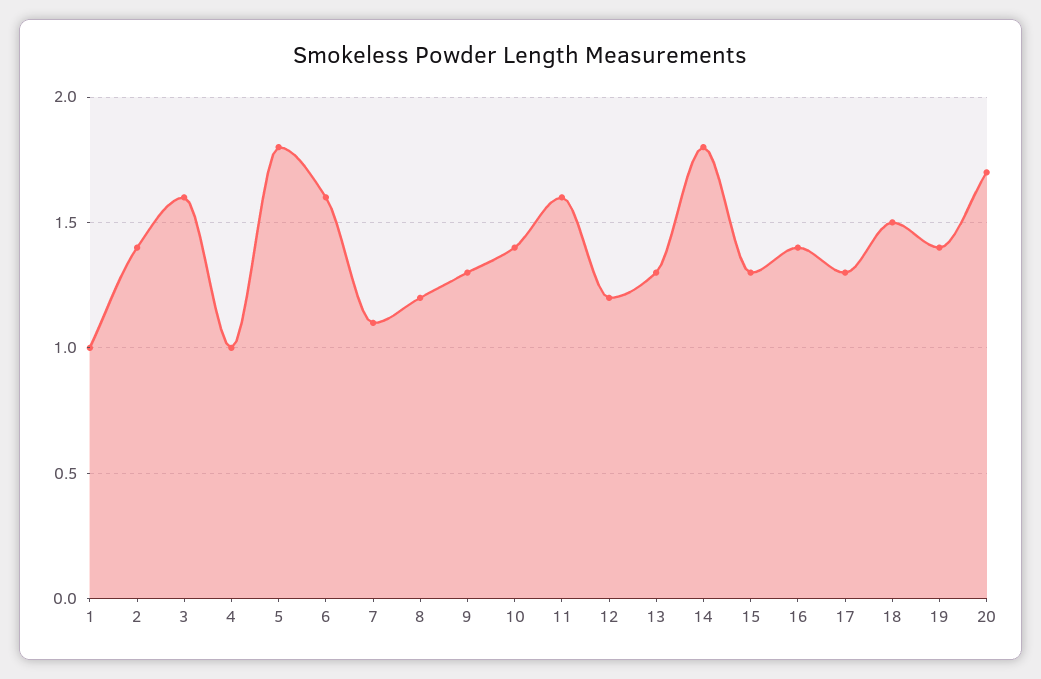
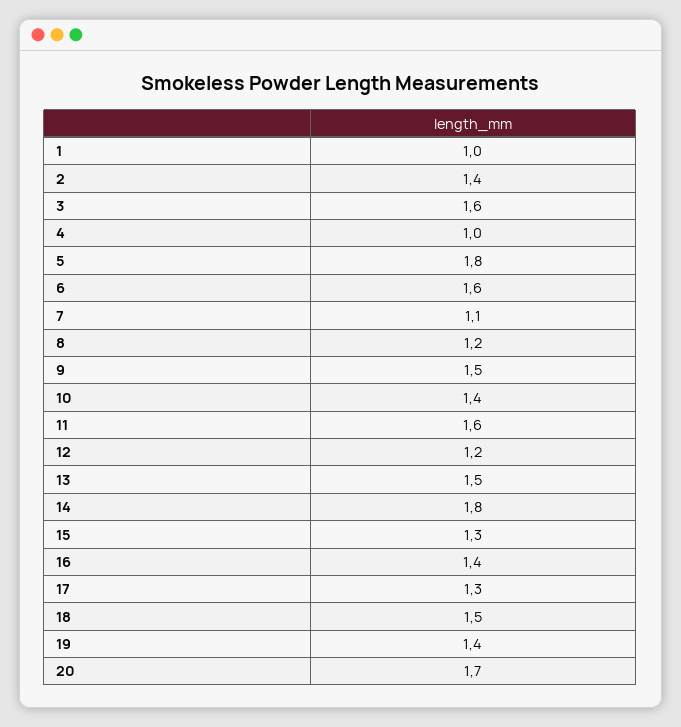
  {
    "1": 1,
    "2": 1.4,
    "3": 1.6,
    "4": 1,
    "5": 1.8,
    "6": 1.6,
    "7": 1.1,
    "8": 1.2,
-   "9": 1.3,
+   "9": 1.5,
    "10": 1.4,
    "11": 1.6,
    "12": 1.2,
-   "13": 1.3,
+   "13": 1.5,
    "14": 1.8,
    "15": 1.3,
    "16": 1.4,
    "17": 1.3,
    "18": 1.5,
    "19": 1.4,
    "20": 1.7
  }

